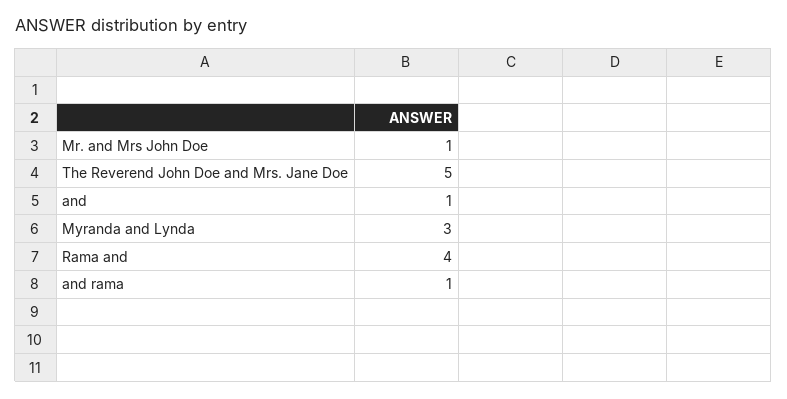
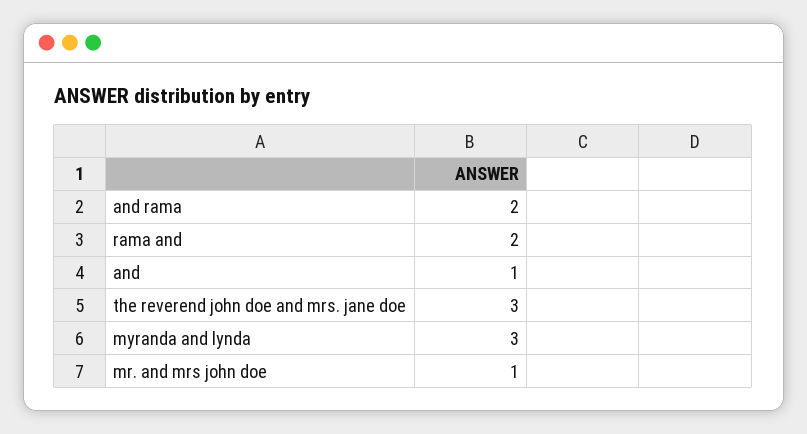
  {
    "Mr. and Mrs John Doe": 1,
-   "The Reverend John Doe and Mrs. Jane Doe": 5,
+   "The Reverend John Doe and Mrs. Jane Doe": 3,
    "and": 1,
    "Myranda and Lynda": 3,
-   "Rama and": 4,
+   "Rama and": 2,
-   "and rama": 1
+   "and rama": 2
  }

